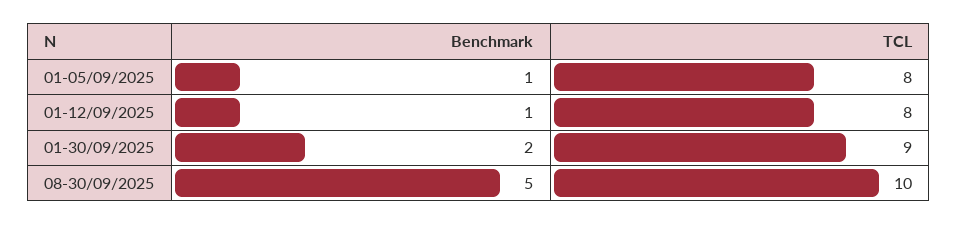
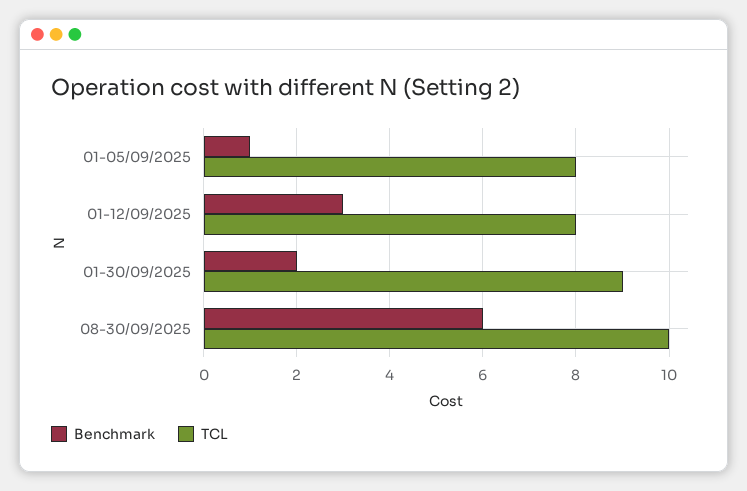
  {
    "Benchmark": {
      "01-05/09/2025": 1,
-     "01-12/09/2025": 1,
+     "01-12/09/2025": 3,
      "01-30/09/2025": 2,
-     "08-30/09/2025": 5
+     "08-30/09/2025": 6
    },
    "TCL": {
      "01-05/09/2025": 8,
      "01-12/09/2025": 8,
      "01-30/09/2025": 9,
      "08-30/09/2025": 10
    }
  }

